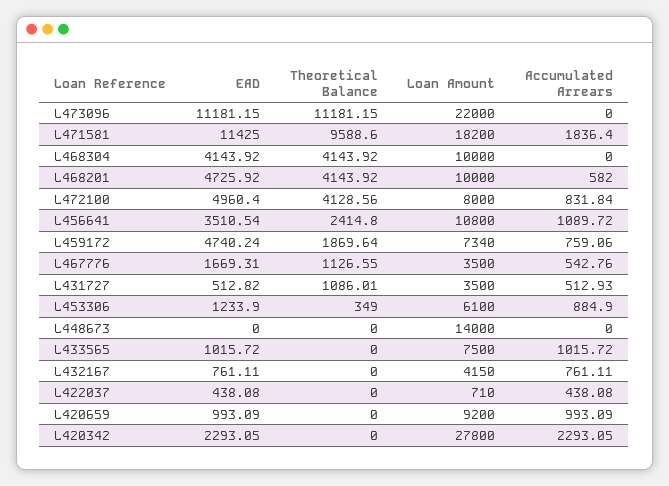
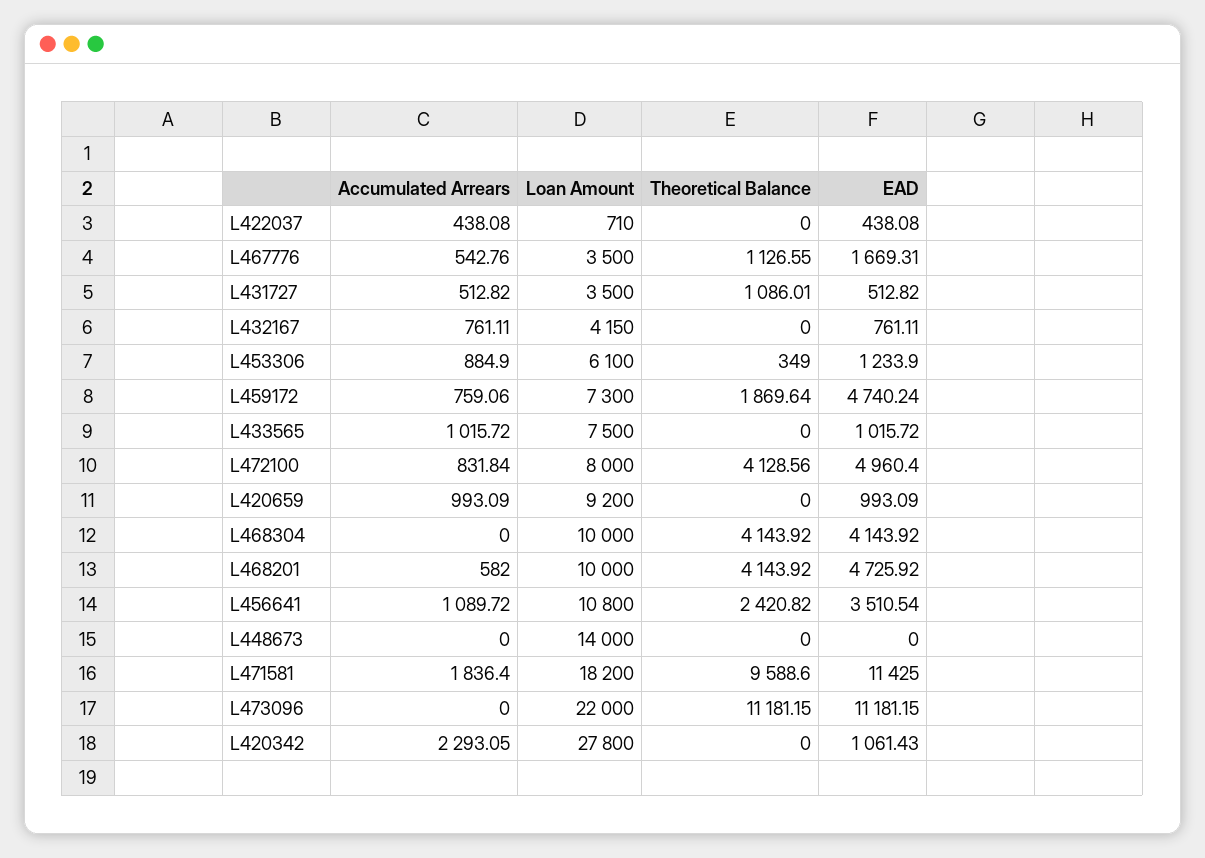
  {
    "EAD": {
      "L473096": 11181.15,
      "L471581": 11425,
      "L468304": 4143.92,
      "L468201": 4725.92,
      "L472100": 4960.4,
      "L456641": 3510.54,
      "L459172": 4740.24,
      "L467776": 1669.31,
      "L431727": 512.82,
      "L453306": 1233.9,
      "L448673": 0,
      "L433565": 1015.72,
      "L432167": 761.11,
      "L422037": 438.08,
      "L420659": 993.09,
-     "L420342": 2293.05
+     "L420342": 1061.43
    },
    "Theoretical Balance": {
      "L473096": 11181.15,
      "L471581": 9588.6,
      "L468304": 4143.92,
      "L468201": 4143.92,
      "L472100": 4128.56,
-     "L456641": 2414.8,
+     "L456641": 2420.82,
      "L459172": 1869.64,
      "L467776": 1126.55,
      "L431727": 1086.01,
      "L453306": 349,
      "L448673": 0,
      "L433565": 0,
      "L432167": 0,
      "L422037": 0,
      "L420659": 0,
      "L420342": 0
    },
    "Loan Amount": {
      "L473096": 22000,
      "L471581": 18200,
      "L468304": 10000,
      "L468201": 10000,
      "L472100": 8000,
      "L456641": 10800,
-     "L459172": 7340,
+     "L459172": 7300,
      "L467776": 3500,
      "L431727": 3500,
      "L453306": 6100,
      "L448673": 14000,
      "L433565": 7500,
      "L432167": 4150,
      "L422037": 710,
      "L420659": 9200,
      "L420342": 27800
    },
    "Accumulated Arrears": {
      "L473096": 0,
      "L471581": 1836.4,
      "L468304": 0,
      "L468201": 582,
      "L472100": 831.84,
      "L456641": 1089.72,
      "L459172": 759.06,
      "L467776": 542.76,
-     "L431727": 512.93,
+     "L431727": 512.82,
      "L453306": 884.9,
      "L448673": 0,
      "L433565": 1015.72,
      "L432167": 761.11,
      "L422037": 438.08,
      "L420659": 993.09,
      "L420342": 2293.05
    }
  }

